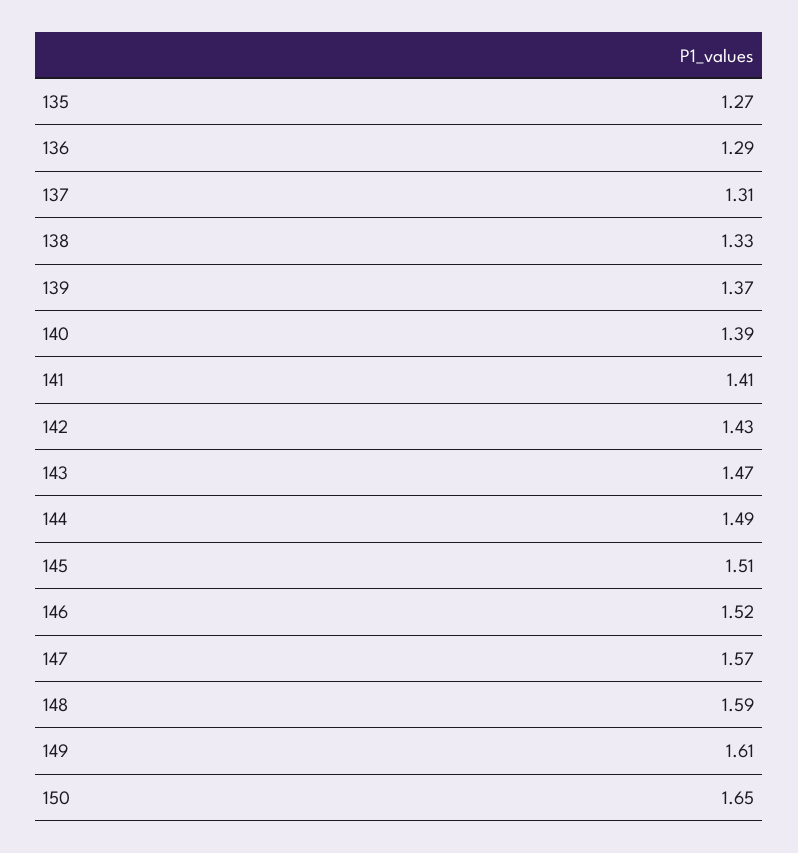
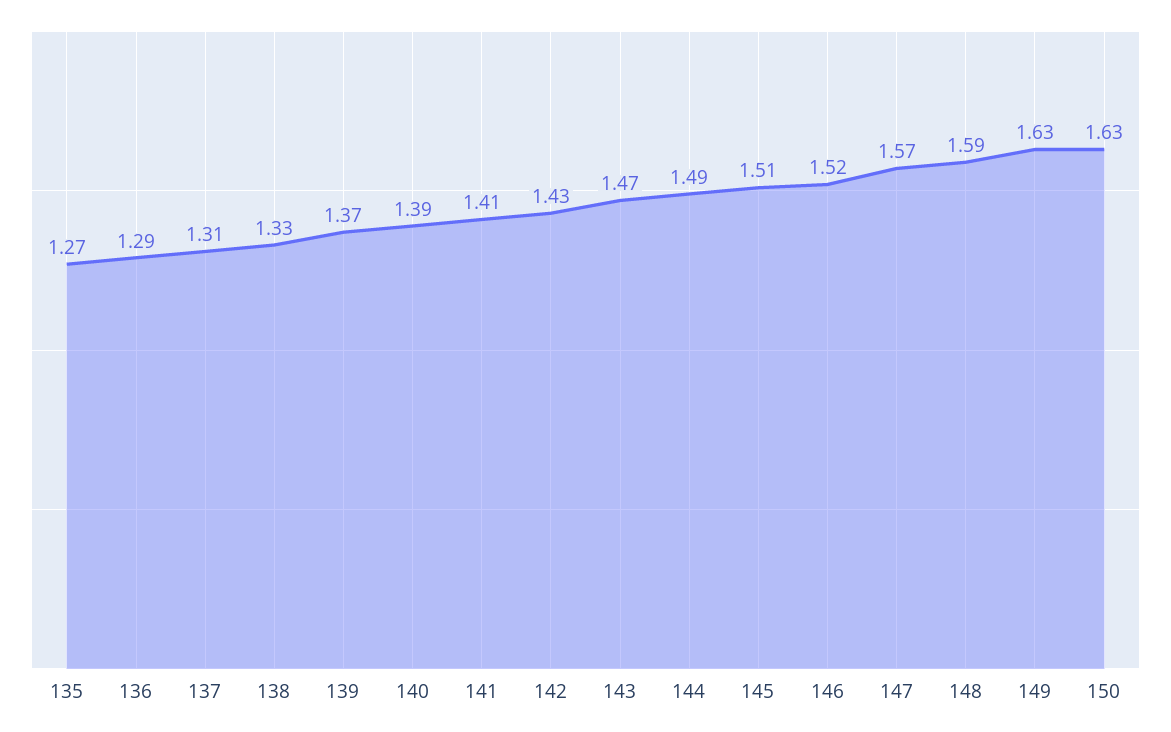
  {
    "135": 1.27,
    "136": 1.29,
    "137": 1.31,
    "138": 1.33,
    "139": 1.37,
    "140": 1.39,
    "141": 1.41,
    "142": 1.43,
    "143": 1.47,
    "144": 1.49,
    "145": 1.51,
    "146": 1.52,
    "147": 1.57,
    "148": 1.59,
-   "149": 1.61,
+   "149": 1.63,
-   "150": 1.65
+   "150": 1.63
  }

